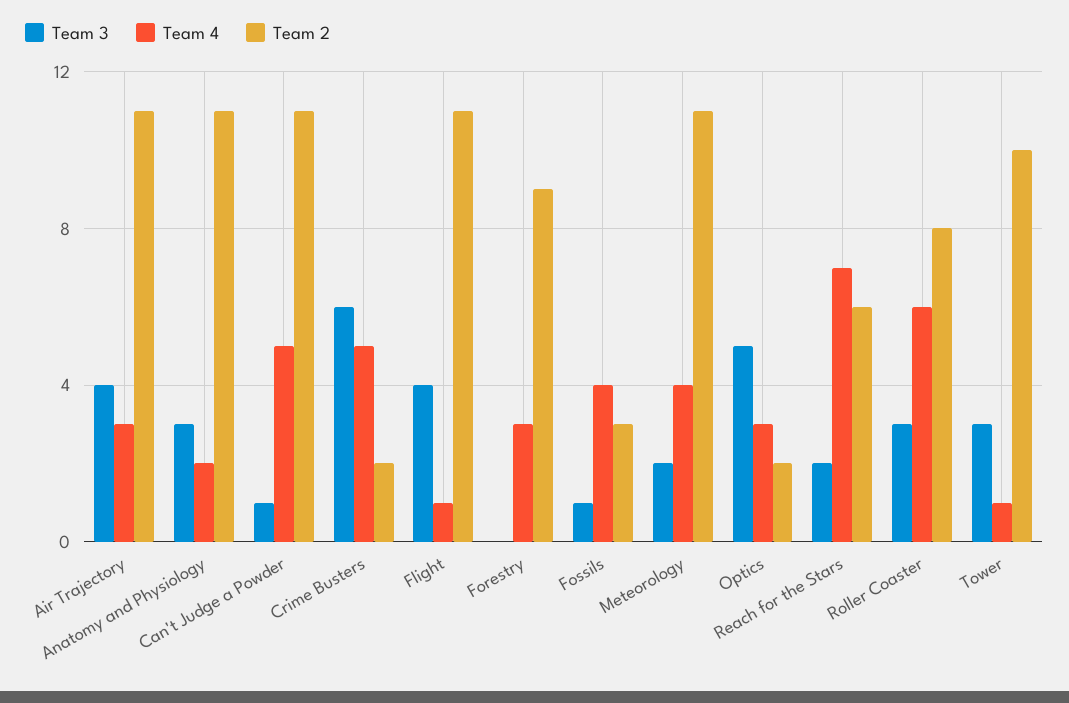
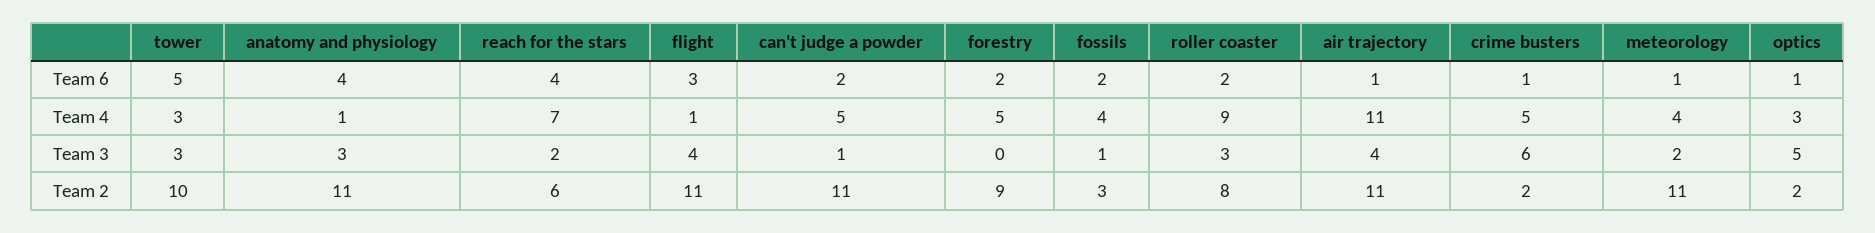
  {
    "Team 3": {
      "Air Trajectory": 4,
      "Anatomy and Physiology": 3,
      "Can't Judge a Powder": 1,
      "Crime Busters": 6,
      "Flight": 4,
      "Forestry": 0,
      "Fossils": 1,
      "Meteorology": 2,
      "Optics": 5,
      "Reach for the Stars": 2,
      "Roller Coaster": 3,
      "Tower": 3
    },
    "Team 4": {
-     "Air Trajectory": 3,
+     "Air Trajectory": 11,
-     "Anatomy and Physiology": 2,
+     "Anatomy and Physiology": 1,
      "Can't Judge a Powder": 5,
      "Crime Busters": 5,
      "Flight": 1,
-     "Forestry": 3,
+     "Forestry": 5,
      "Fossils": 4,
      "Meteorology": 4,
      "Optics": 3,
      "Reach for the Stars": 7,
-     "Roller Coaster": 6,
+     "Roller Coaster": 9,
-     "Tower": 1
+     "Tower": 3
    },
    "Team 2": {
      "Air Trajectory": 11,
      "Anatomy and Physiology": 11,
      "Can't Judge a Powder": 11,
      "Crime Busters": 2,
      "Flight": 11,
      "Forestry": 9,
      "Fossils": 3,
      "Meteorology": 11,
      "Optics": 2,
      "Reach for the Stars": 6,
      "Roller Coaster": 8,
      "Tower": 10
-   }
+   },
+   "Team 6": {
+     "Tower": 5,
+     "Anatomy and Physiology": 4,
+     "Reach for the Stars": 4,
+     "Flight": 3,
+     "Can't Judge a Powder": 2,
+     "Forestry": 2,
+     "Fossils": 2,
+     "Roller Coaster": 2,
+     "Air Trajectory": 1,
+     "Crime Busters": 1,
+     "Meteorology": 1,
+     "Optics": 1
+   }
  }

